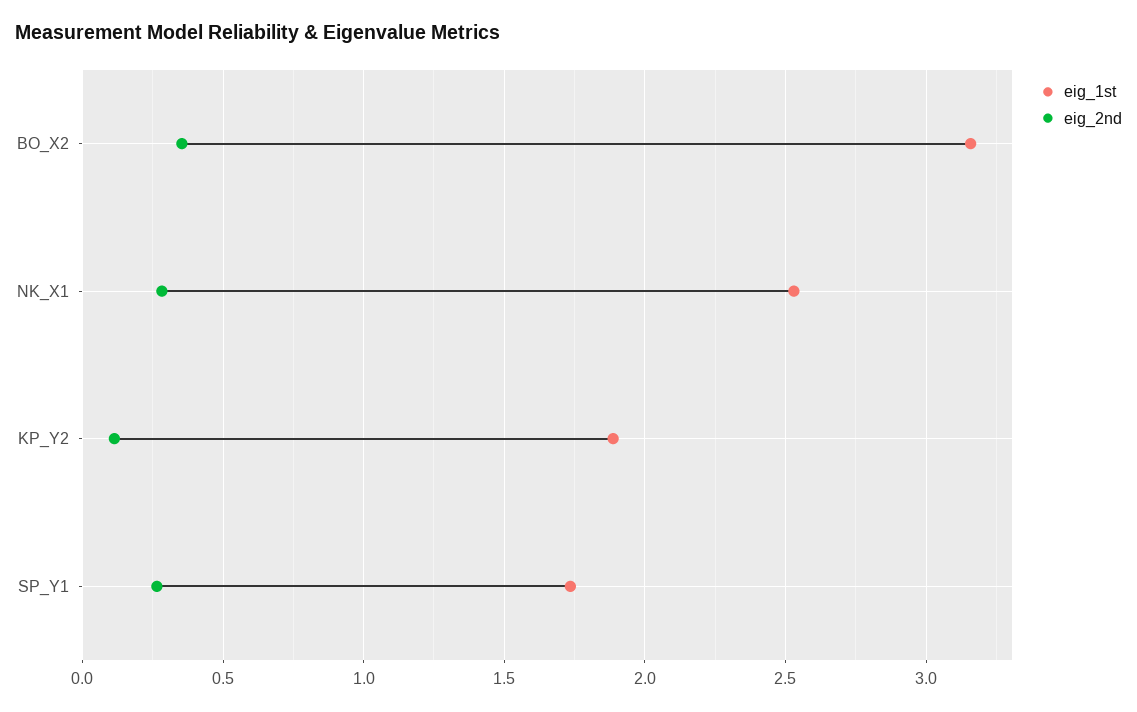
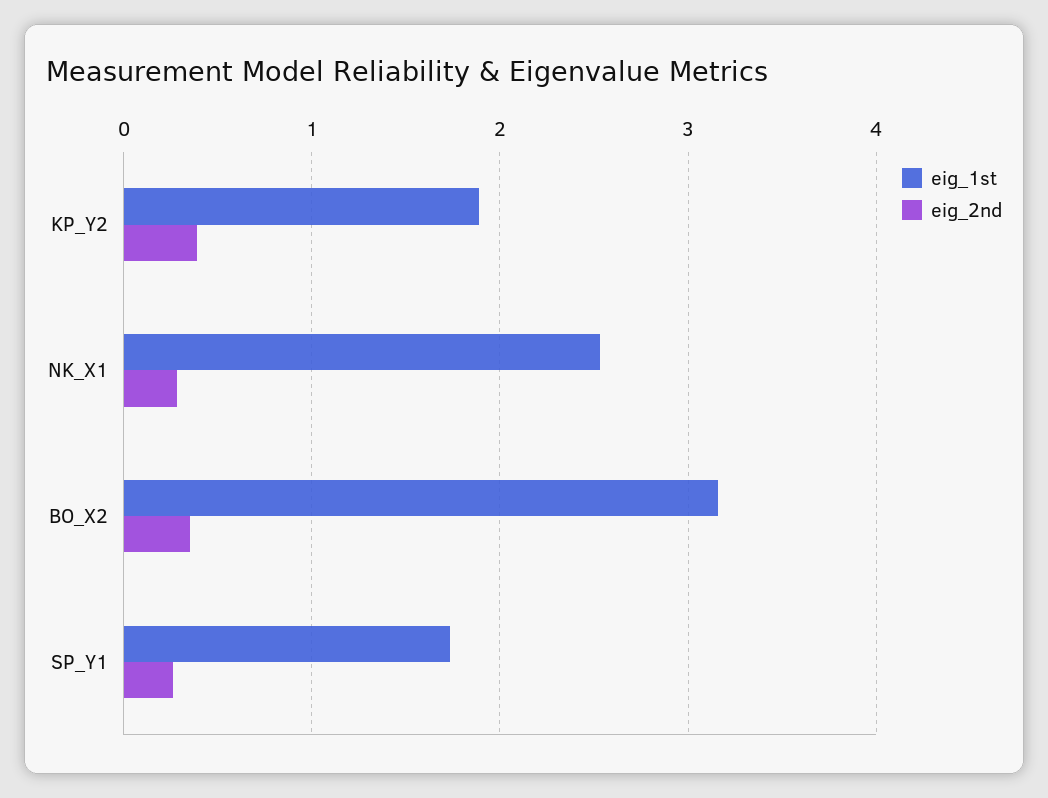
  {
    "eig_1st": {
      "BO_X2": 3.15,
      "NK_X1": 2.55,
      "KP_Y2": 1.9,
      "SP_Y1": 1.75
    },
    "eig_2nd": {
      "BO_X2": 0.35,
      "NK_X1": 0.3,
-     "KP_Y2": 0.1,
+     "KP_Y2": 0.4,
      "SP_Y1": 0.25
    }
  }

